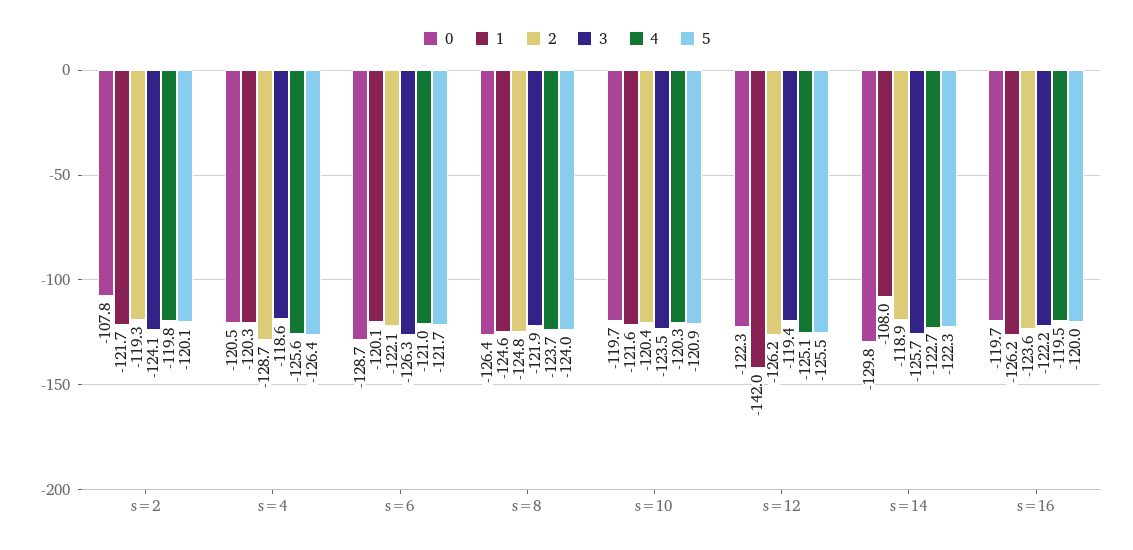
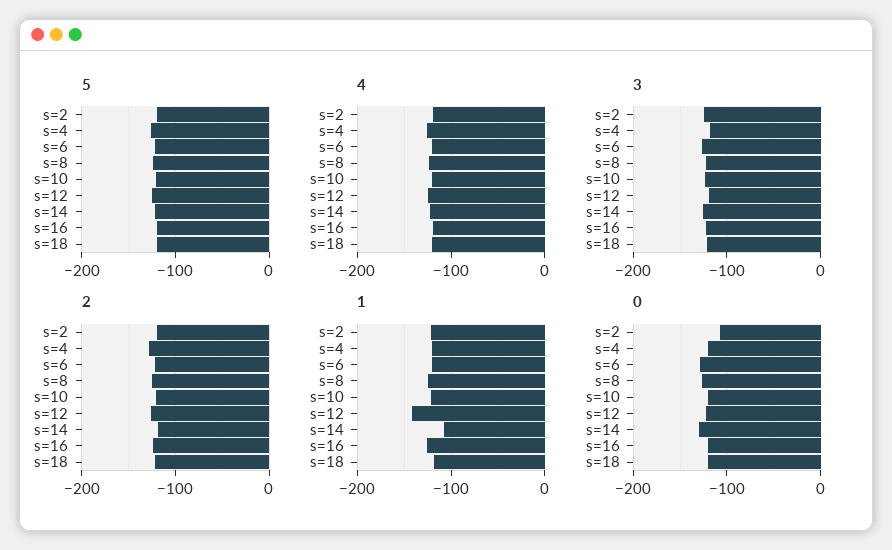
  {
    "0": {
      "s=2": -107.8,
      "s=4": -120.5,
      "s=6": -128.7,
      "s=8": -126.4,
      "s=10": -119.7,
      "s=12": -122.3,
      "s=14": -129.8,
-     "s=16": -119.7
+     "s=16": -119.7,
+     "s=18": -120
    },
    "1": {
      "s=2": -121.7,
      "s=4": -120.3,
      "s=6": -120.1,
      "s=8": -124.6,
      "s=10": -121.6,
      "s=12": -142,
      "s=14": -108,
-     "s=16": -126.2
+     "s=16": -126.2,
+     "s=18": -120
    },
    "2": {
      "s=2": -119.3,
      "s=4": -128.7,
      "s=6": -122.1,
      "s=8": -124.8,
      "s=10": -120.4,
      "s=12": -126.2,
      "s=14": -118.9,
-     "s=16": -123.6
+     "s=16": -123.6,
+     "s=18": -120
    },
    "3": {
      "s=2": -124.1,
      "s=4": -118.6,
      "s=6": -126.3,
      "s=8": -121.9,
      "s=10": -123.5,
      "s=12": -119.4,
      "s=14": -125.7,
-     "s=16": -122.2
+     "s=16": -122.2,
+     "s=18": -120
    },
    "4": {
      "s=2": -119.8,
      "s=4": -125.6,
      "s=6": -121,
      "s=8": -123.7,
      "s=10": -120.3,
      "s=12": -125.1,
      "s=14": -122.7,
-     "s=16": -119.5
+     "s=16": -119.5,
+     "s=18": -120
    },
    "5": {
      "s=2": -120.1,
      "s=4": -126.4,
      "s=6": -121.7,
      "s=8": -124,
      "s=10": -120.9,
      "s=12": -125.5,
      "s=14": -122.3,
-     "s=16": -120
+     "s=16": -120,
+     "s=18": -120
    }
  }

